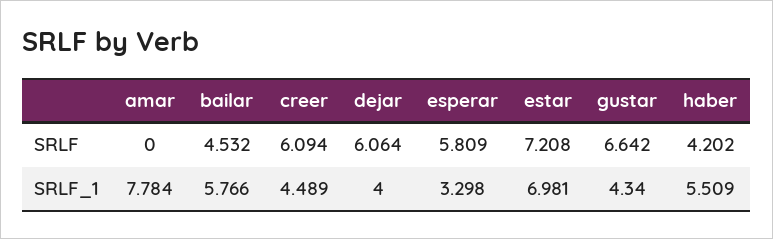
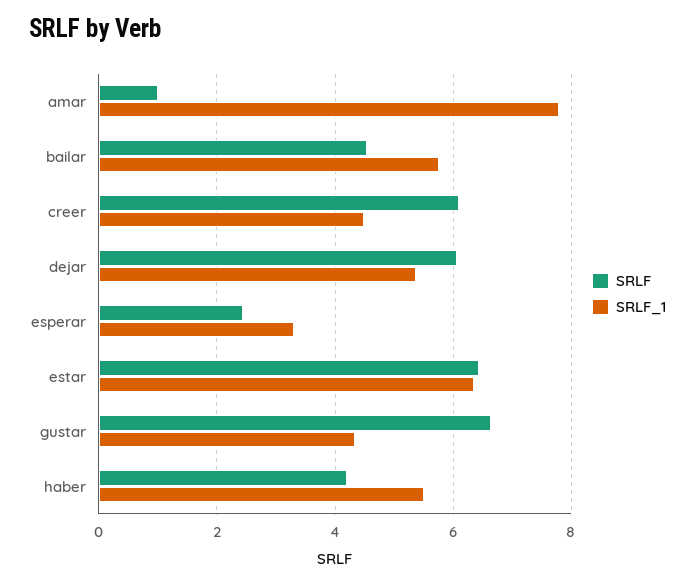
  {
    "SRLF": {
-     "amar": 0,
+     "amar": 1,
      "bailar": 4.532,
      "creer": 6.094,
      "dejar": 6.064,
-     "esperar": 5.809,
+     "esperar": 2.4,
-     "estar": 7.208,
+     "estar": 6.4,
      "gustar": 6.642,
      "haber": 4.202
    },
    "SRLF_1": {
      "amar": 7.784,
      "bailar": 5.766,
      "creer": 4.489,
-     "dejar": 4,
+     "dejar": 5.4,
      "esperar": 3.298,
-     "estar": 6.981,
+     "estar": 6.4,
      "gustar": 4.34,
      "haber": 5.509
    }
  }

